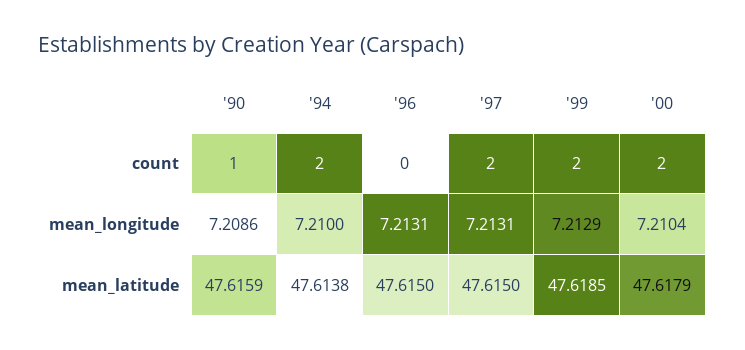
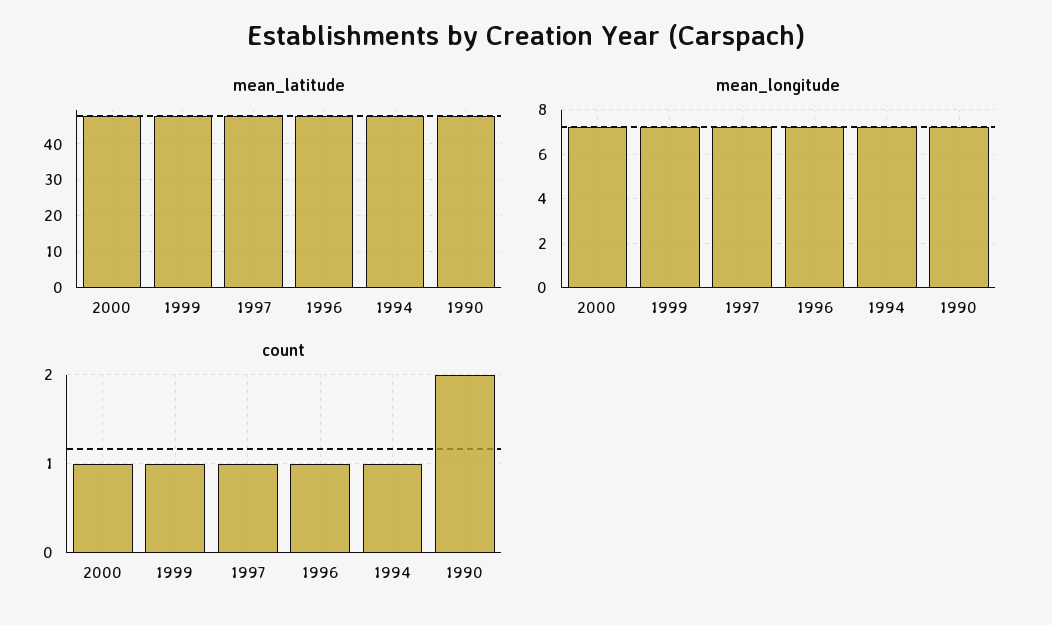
  {
    "count": {
-     "'90": 1,
+     "'90": 2,
-     "'94": 2,
+     "'94": 1,
-     "'96": 0,
+     "'96": 1,
-     "'97": 2,
+     "'97": 1,
-     "'99": 2,
+     "'99": 1,
-     "'00": 2
+     "'00": 1
    },
    "mean_longitude": {
      "'90": 7.2086,
      "'94": 7.21,
      "'96": 7.2131,
      "'97": 7.2131,
      "'99": 7.2129,
      "'00": 7.2104
    },
    "mean_latitude": {
      "'90": 47.6159,
      "'94": 47.6138,
      "'96": 47.615,
      "'97": 47.615,
      "'99": 47.6185,
      "'00": 47.6179
    }
  }

